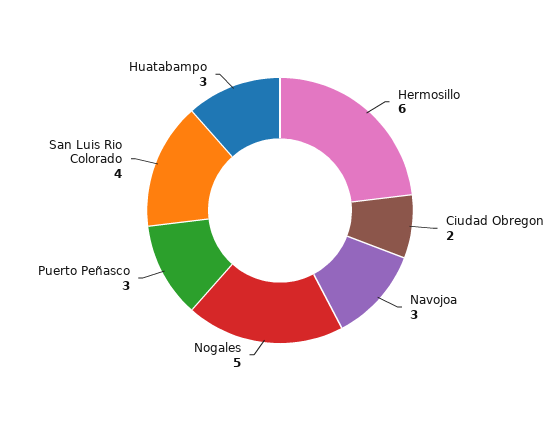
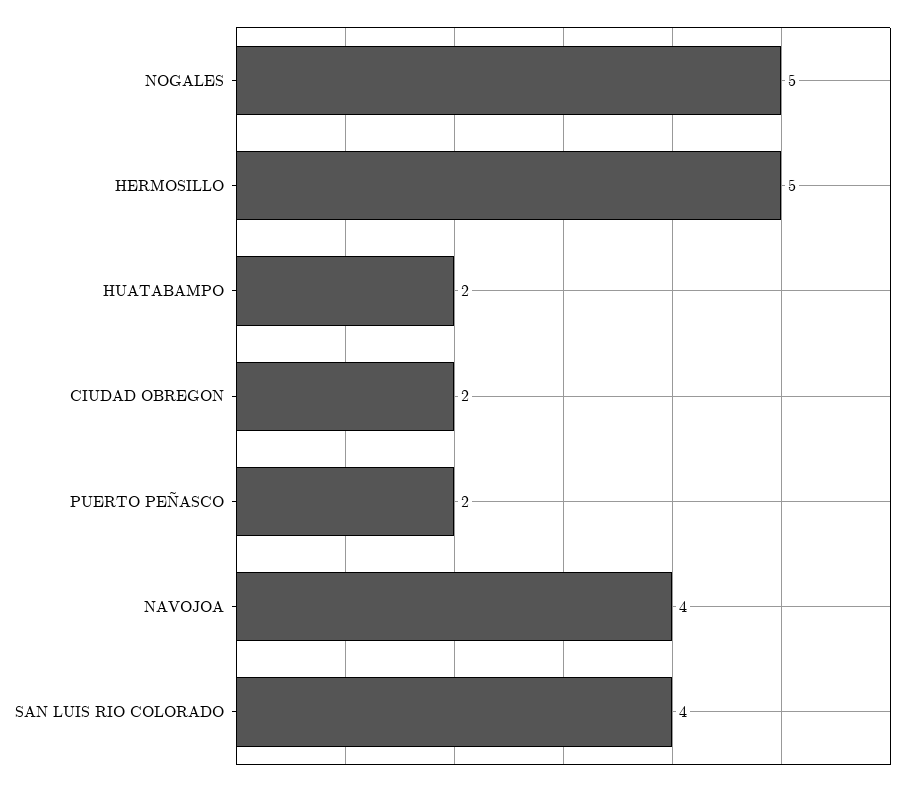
  {
-   "Hermosillo": 6,
+   "Hermosillo": 5,
    "Ciudad Obregon": 2,
-   "Navojoa": 3,
+   "Navojoa": 4,
    "Nogales": 5,
-   "Puerto Peñasco": 3,
+   "Puerto Peñasco": 2,
    "San Luis Rio Colorado": 4,
-   "Huatabampo": 3
+   "Huatabampo": 2
  }

